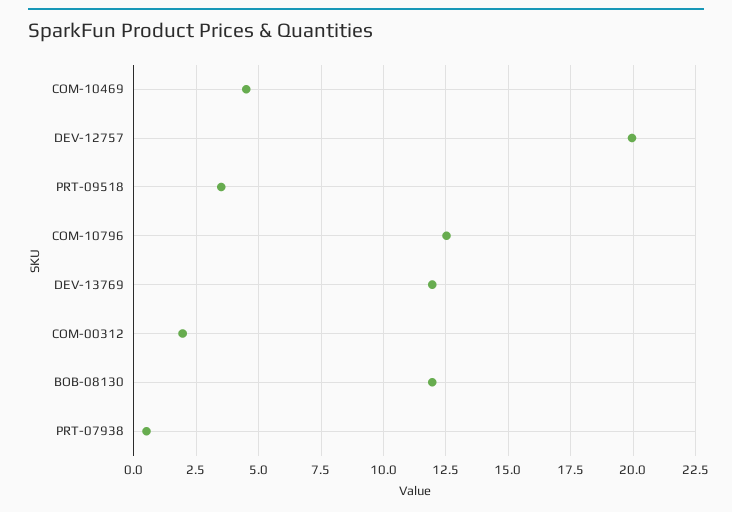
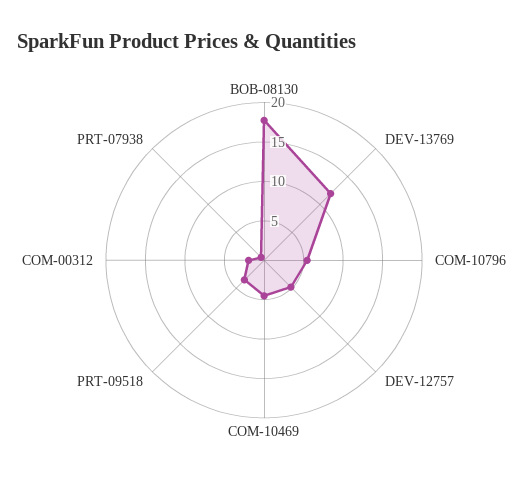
  {
    "COM-10469": 4.5,
-   "DEV-12757": 20,
+   "DEV-12757": 5,
    "PRT-09518": 3.5,
-   "COM-10796": 12.5,
+   "COM-10796": 5,
    "DEV-13769": 12,
    "COM-00312": 2,
-   "BOB-08130": 12,
+   "BOB-08130": 17.5,
    "PRT-07938": 0.5
  }

